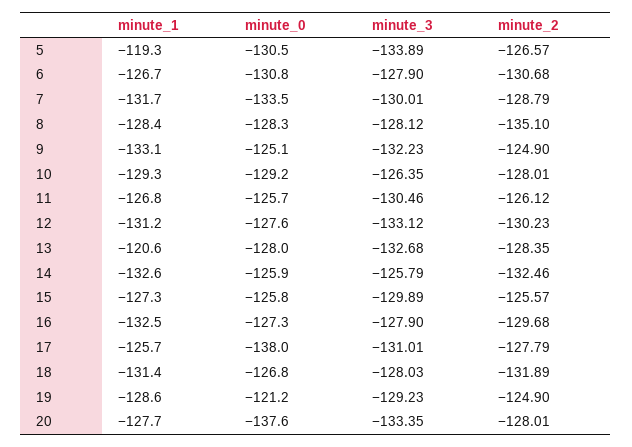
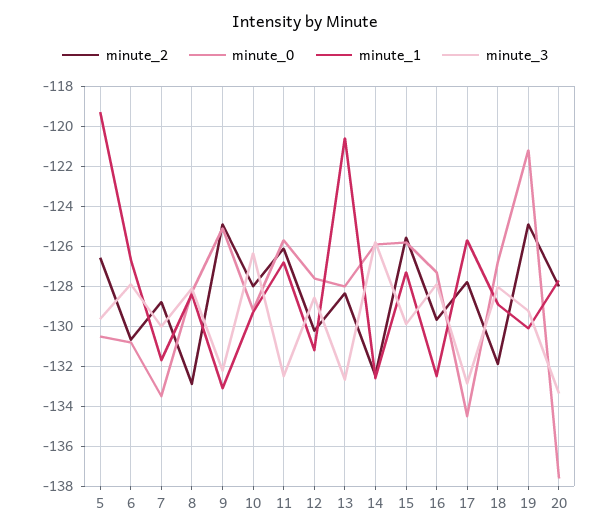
  {
    "minute_1": {
      "5": -119.3,
      "6": -126.7,
      "7": -131.7,
      "8": -128.4,
      "9": -133.1,
      "10": -129.3,
      "11": -126.8,
      "12": -131.2,
      "13": -120.6,
      "14": -132.6,
      "15": -127.3,
      "16": -132.5,
      "17": -125.7,
-     "18": -131.4,
+     "18": -129,
-     "19": -128.6,
+     "19": -130,
      "20": -127.7
    },
    "minute_0": {
      "5": -130.5,
      "6": -130.8,
      "7": -133.5,
      "8": -128.3,
      "9": -125.1,
      "10": -129.2,
      "11": -125.7,
      "12": -127.6,
      "13": -128,
      "14": -125.9,
      "15": -125.8,
      "16": -127.3,
-     "17": -138,
+     "17": -134.5,
      "18": -126.8,
      "19": -121.2,
      "20": -137.6
    },
    "minute_3": {
-     "5": -133.89,
+     "5": -129.5,
      "6": -127.9,
      "7": -130.01,
      "8": -128.12,
      "9": -132.23,
      "10": -126.35,
-     "11": -130.46,
+     "11": -132.5,
-     "12": -133.12,
+     "12": -128.5,
      "13": -132.68,
      "14": -125.79,
      "15": -129.89,
      "16": -127.9,
-     "17": -131.01,
+     "17": -133,
      "18": -128.03,
      "19": -129.23,
      "20": -133.35
    },
    "minute_2": {
      "5": -126.57,
      "6": -130.68,
      "7": -128.79,
-     "8": -135.1,
+     "8": -133,
      "9": -124.9,
      "10": -128.01,
      "11": -126.12,
      "12": -130.23,
      "13": -128.35,
      "14": -132.46,
      "15": -125.57,
      "16": -129.68,
      "17": -127.79,
      "18": -131.89,
      "19": -124.9,
      "20": -128.01
    }
  }

